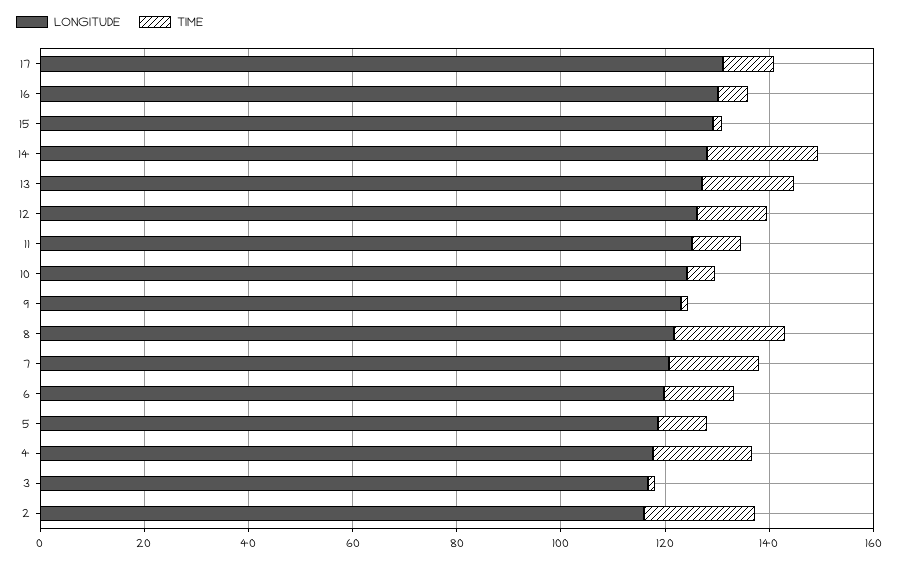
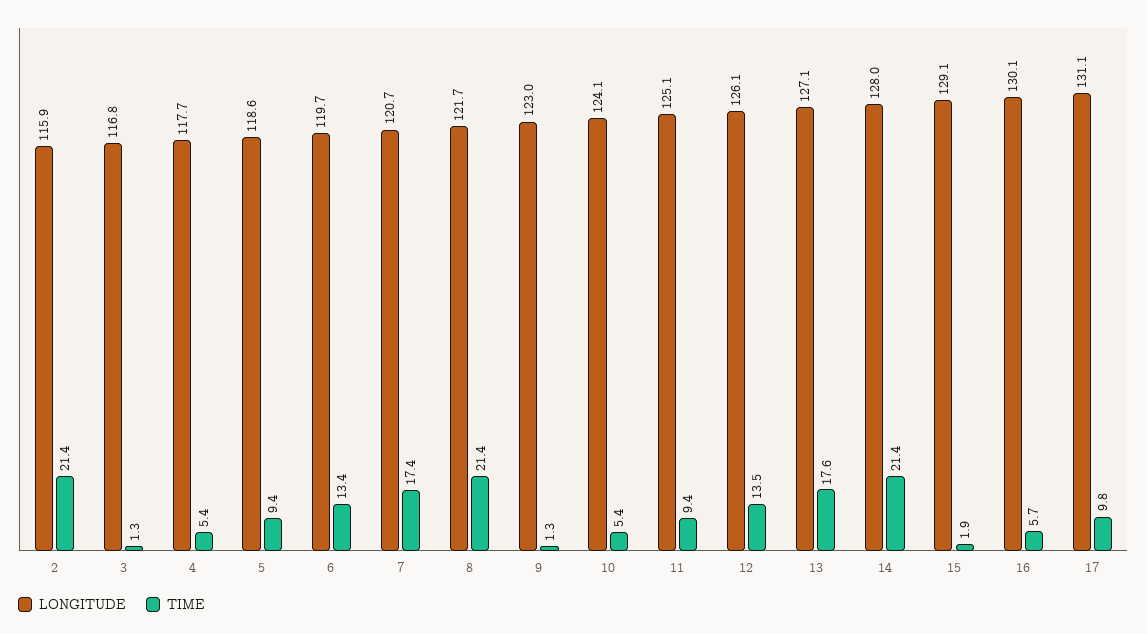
  {
    "LONGITUDE": {
      "17": 131.1,
      "16": 130.1,
      "15": 129.1,
      "14": 128,
      "13": 127.1,
      "12": 126.1,
      "11": 125.1,
      "10": 124.1,
      "9": 123,
      "8": 121.7,
      "7": 120.7,
      "6": 119.7,
      "5": 118.6,
      "4": 117.7,
      "3": 116.8,
      "2": 115.9
    },
    "TIME": {
      "17": 9.8,
      "16": 5.7,
      "15": 1.9,
      "14": 21.4,
      "13": 17.6,
      "12": 13.5,
      "11": 9.4,
      "10": 5.4,
      "9": 1.3,
      "8": 21.4,
      "7": 17.4,
      "6": 13.4,
      "5": 9.4,
-     "4": 20,
+     "4": 5.4,
      "3": 1.3,
      "2": 21.4
    }
  }

